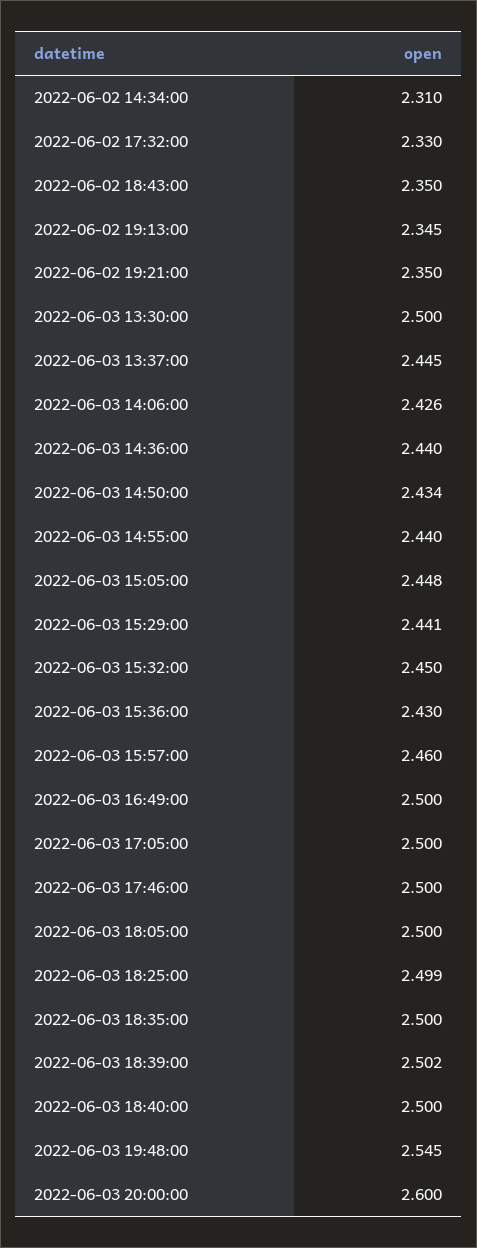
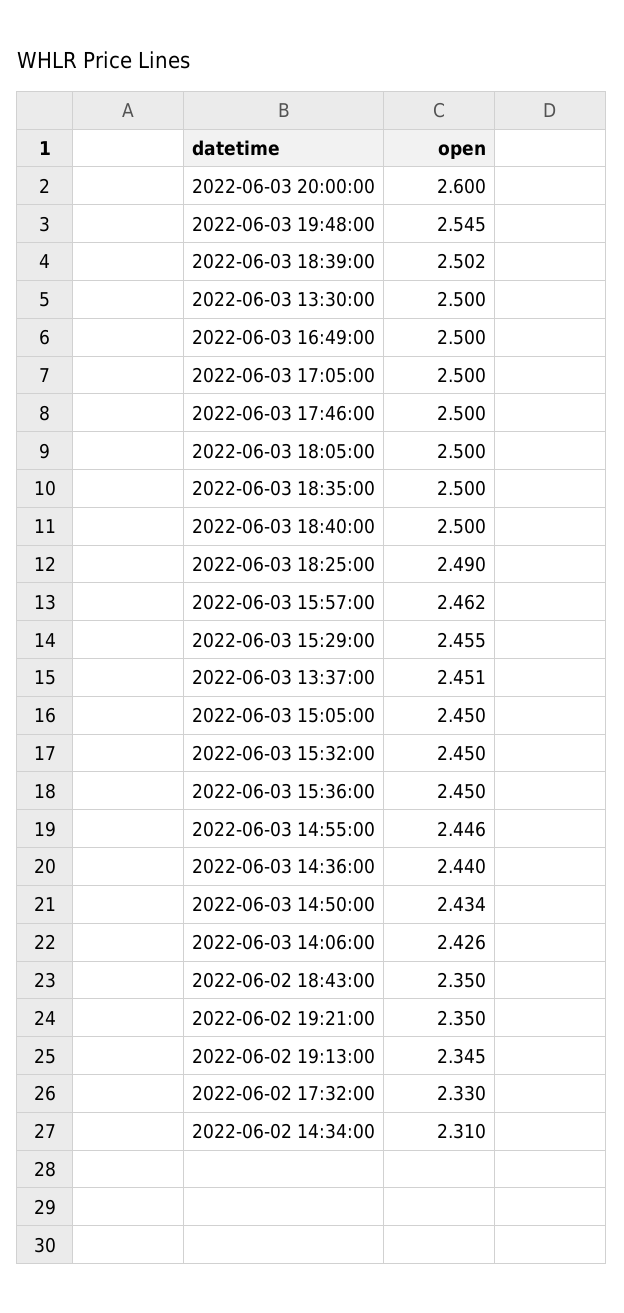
  {
    "2022-06-02 14:34:00": 2.31,
    "2022-06-02 17:32:00": 2.33,
    "2022-06-02 18:43:00": 2.35,
    "2022-06-02 19:13:00": 2.345,
    "2022-06-02 19:21:00": 2.35,
    "2022-06-03 13:30:00": 2.5,
-   "2022-06-03 13:37:00": 2.445,
+   "2022-06-03 13:37:00": 2.451,
    "2022-06-03 14:06:00": 2.426,
    "2022-06-03 14:36:00": 2.44,
    "2022-06-03 14:50:00": 2.434,
-   "2022-06-03 14:55:00": 2.44,
+   "2022-06-03 14:55:00": 2.446,
-   "2022-06-03 15:05:00": 2.448,
+   "2022-06-03 15:05:00": 2.45,
-   "2022-06-03 15:29:00": 2.441,
+   "2022-06-03 15:29:00": 2.455,
    "2022-06-03 15:32:00": 2.45,
-   "2022-06-03 15:36:00": 2.43,
+   "2022-06-03 15:36:00": 2.45,
-   "2022-06-03 15:57:00": 2.46,
+   "2022-06-03 15:57:00": 2.462,
    "2022-06-03 16:49:00": 2.5,
    "2022-06-03 17:05:00": 2.5,
    "2022-06-03 17:46:00": 2.5,
    "2022-06-03 18:05:00": 2.5,
-   "2022-06-03 18:25:00": 2.499,
+   "2022-06-03 18:25:00": 2.49,
    "2022-06-03 18:35:00": 2.5,
    "2022-06-03 18:39:00": 2.502,
    "2022-06-03 18:40:00": 2.5,
    "2022-06-03 19:48:00": 2.545,
    "2022-06-03 20:00:00": 2.6
  }

